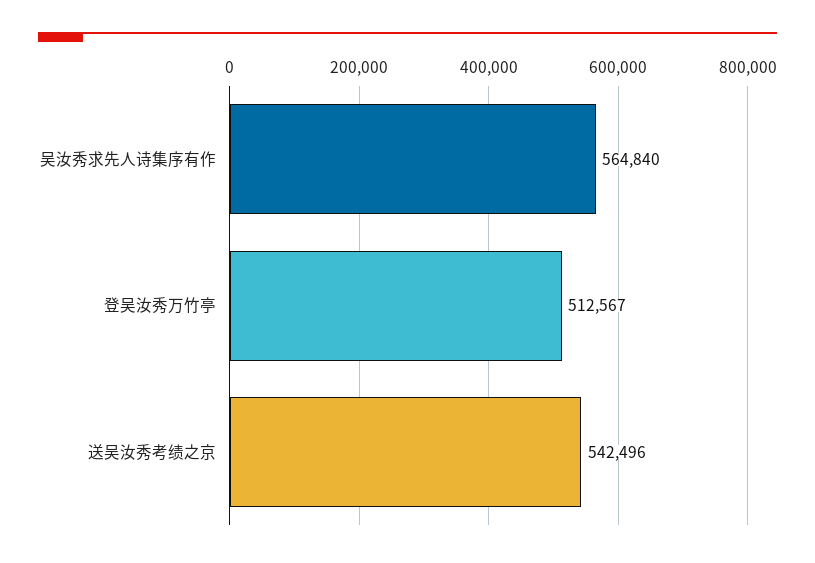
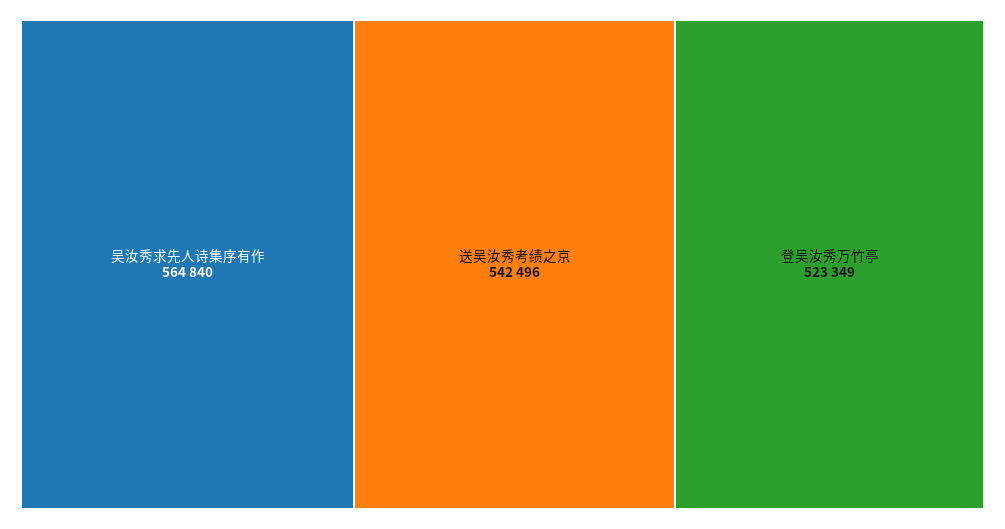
  {
    "吴汝秀求先人诗集序有作": 564840,
-   "登吴汝秀万竹亭": 512567,
+   "登吴汝秀万竹亭": 523349,
    "送吴汝秀考绩之京": 542496
  }

